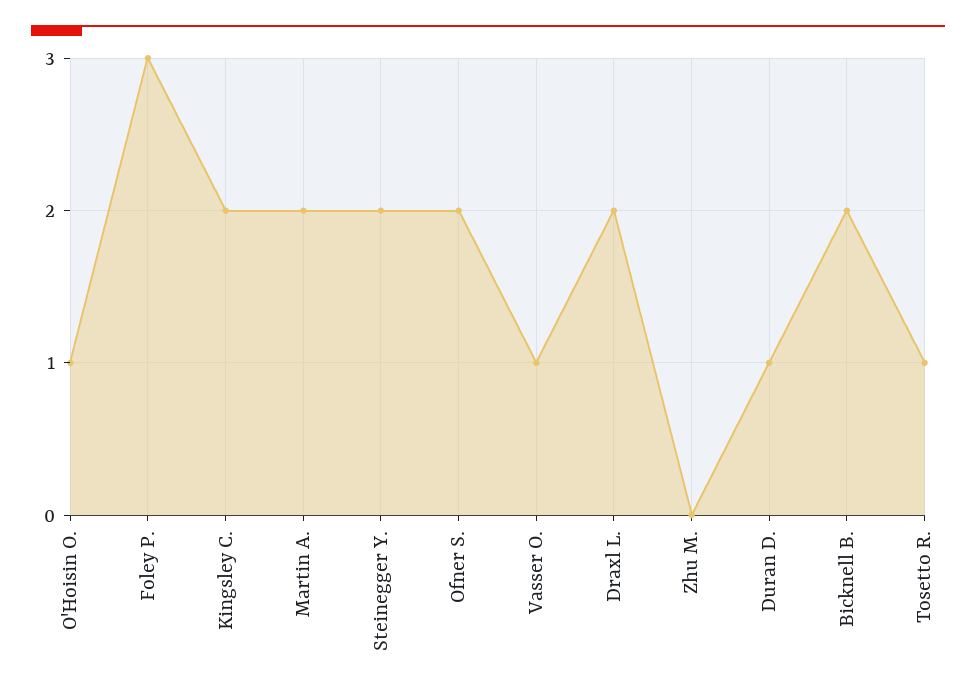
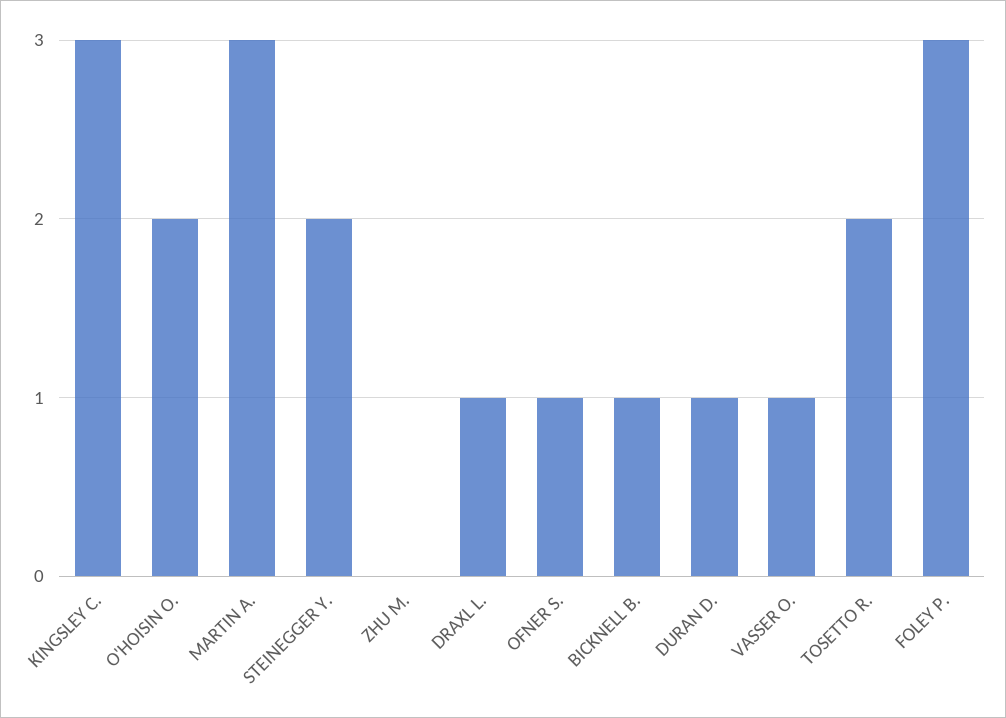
  {
-   "O'Hoisin O.": 1,
+   "O'Hoisin O.": 2,
    "Foley P.": 3,
-   "Kingsley C.": 2,
+   "Kingsley C.": 3,
-   "Martin A.": 2,
+   "Martin A.": 3,
    "Steinegger Y.": 2,
-   "Ofner S.": 2,
+   "Ofner S.": 1,
    "Vasser O.": 1,
-   "Draxl L.": 2,
+   "Draxl L.": 1,
    "Zhu M.": 0,
    "Duran D.": 1,
-   "Bicknell B.": 2,
+   "Bicknell B.": 1,
-   "Tosetto R.": 1
+   "Tosetto R.": 2
  }

